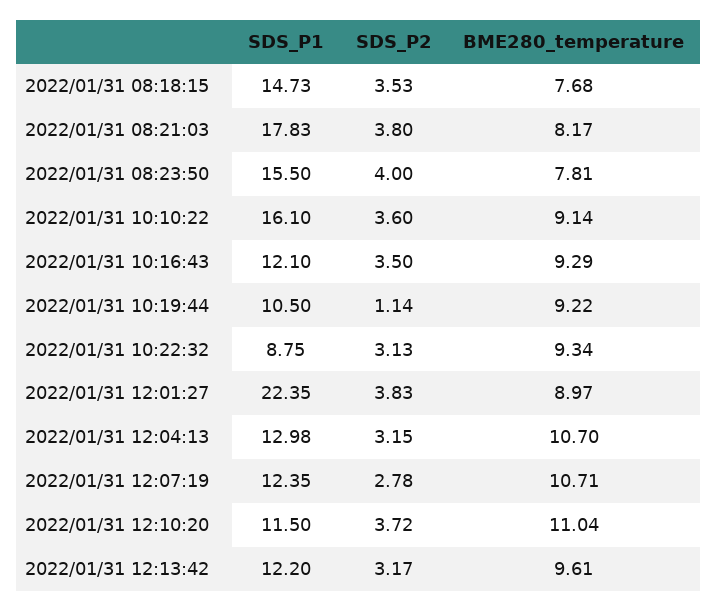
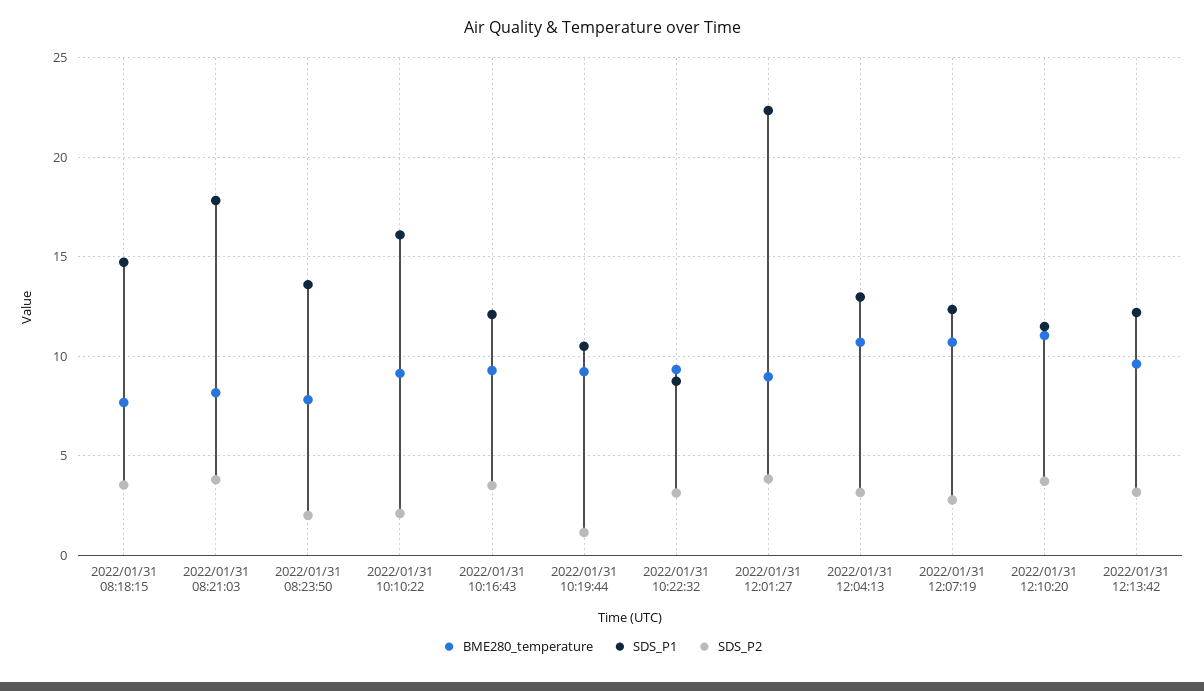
  {
    "SDS_P1": {
      "2022/01/31 08:18:15": 14.73,
      "2022/01/31 08:21:03": 17.83,
-     "2022/01/31 08:23:50": 15.5,
+     "2022/01/31 08:23:50": 13.5,
      "2022/01/31 10:10:22": 16.1,
      "2022/01/31 10:16:43": 12.1,
      "2022/01/31 10:19:44": 10.5,
      "2022/01/31 10:22:32": 8.75,
      "2022/01/31 12:01:27": 22.35,
      "2022/01/31 12:04:13": 12.98,
      "2022/01/31 12:07:19": 12.35,
      "2022/01/31 12:10:20": 11.5,
      "2022/01/31 12:13:42": 12.2
    },
    "SDS_P2": {
      "2022/01/31 08:18:15": 3.53,
      "2022/01/31 08:21:03": 3.8,
-     "2022/01/31 08:23:50": 4,
+     "2022/01/31 08:23:50": 2,
-     "2022/01/31 10:10:22": 3.6,
+     "2022/01/31 10:10:22": 2,
      "2022/01/31 10:16:43": 3.5,
      "2022/01/31 10:19:44": 1.14,
      "2022/01/31 10:22:32": 3.13,
      "2022/01/31 12:01:27": 3.83,
      "2022/01/31 12:04:13": 3.15,
      "2022/01/31 12:07:19": 2.78,
      "2022/01/31 12:10:20": 3.72,
      "2022/01/31 12:13:42": 3.17
    },
    "BME280_temperature": {
      "2022/01/31 08:18:15": 7.68,
      "2022/01/31 08:21:03": 8.17,
      "2022/01/31 08:23:50": 7.81,
      "2022/01/31 10:10:22": 9.14,
      "2022/01/31 10:16:43": 9.29,
      "2022/01/31 10:19:44": 9.22,
      "2022/01/31 10:22:32": 9.34,
      "2022/01/31 12:01:27": 8.97,
      "2022/01/31 12:04:13": 10.7,
      "2022/01/31 12:07:19": 10.71,
      "2022/01/31 12:10:20": 11.04,
      "2022/01/31 12:13:42": 9.61
    }
  }

